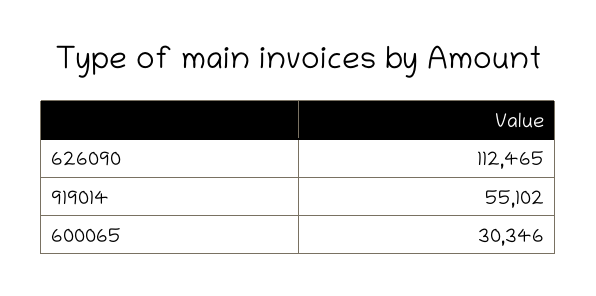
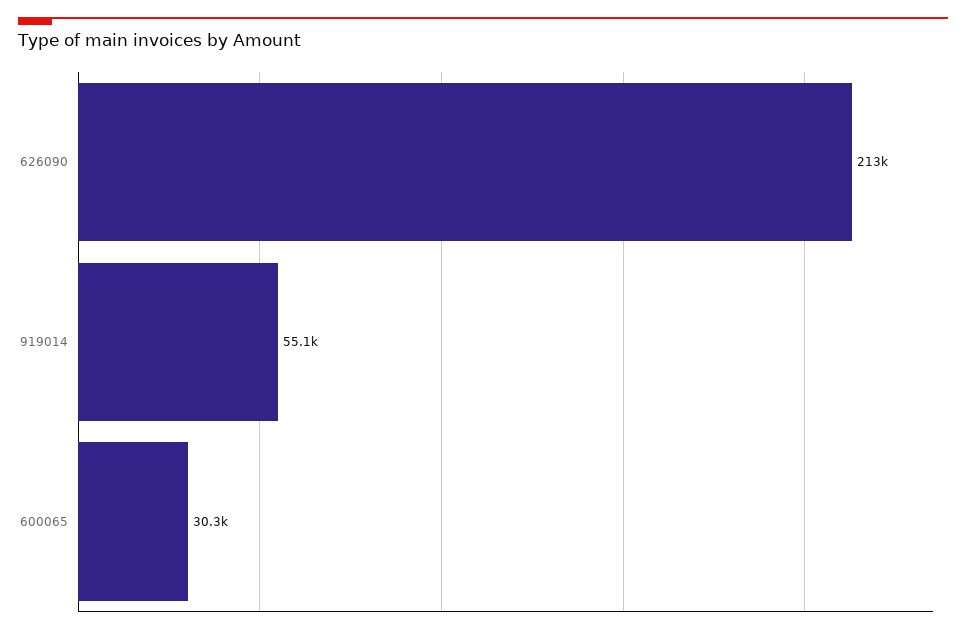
  {
-   "626090": 112465,
+   "626090": 213000,
    "919014": 55102,
    "600065": 30346
  }

